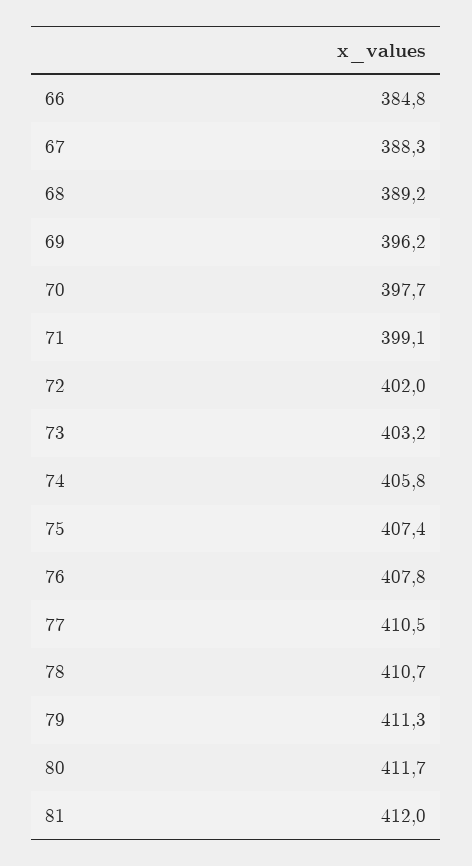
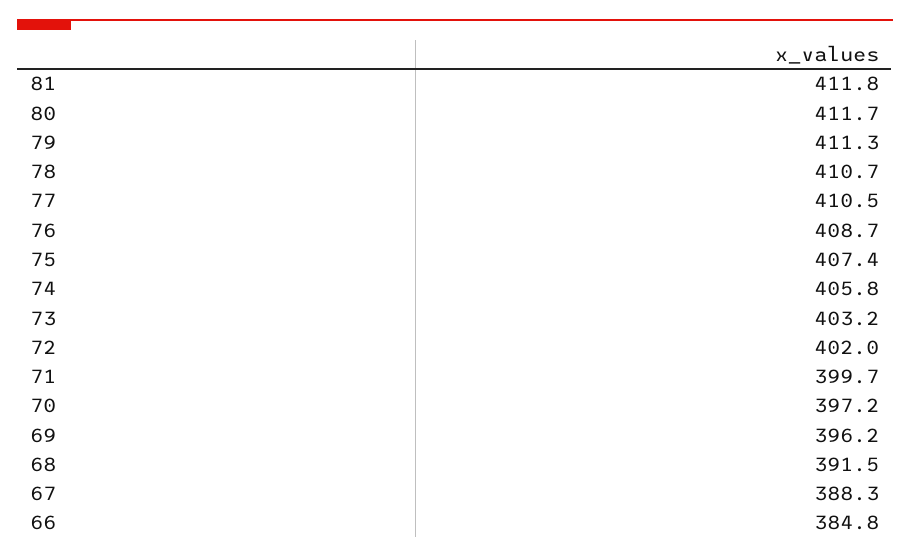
  {
    "66": 384.8,
    "67": 388.3,
-   "68": 389.2,
+   "68": 391.5,
    "69": 396.2,
-   "70": 397.7,
+   "70": 397.2,
-   "71": 399.1,
+   "71": 399.7,
    "72": 402,
    "73": 403.2,
    "74": 405.8,
    "75": 407.4,
-   "76": 407.8,
+   "76": 408.7,
    "77": 410.5,
    "78": 410.7,
    "79": 411.3,
    "80": 411.7,
-   "81": 412
+   "81": 411.8
  }

